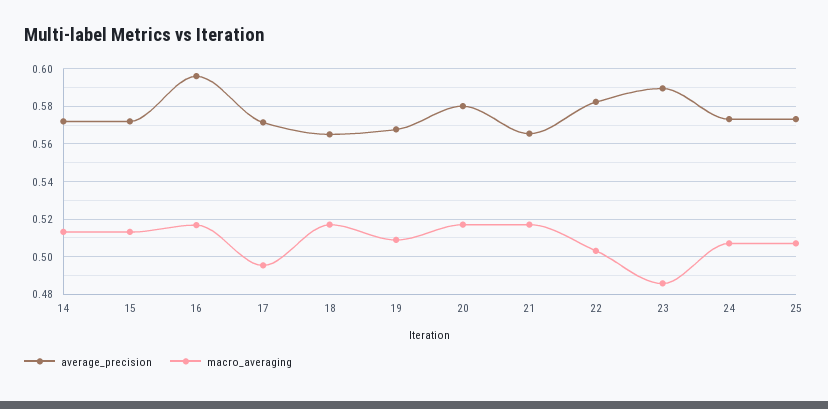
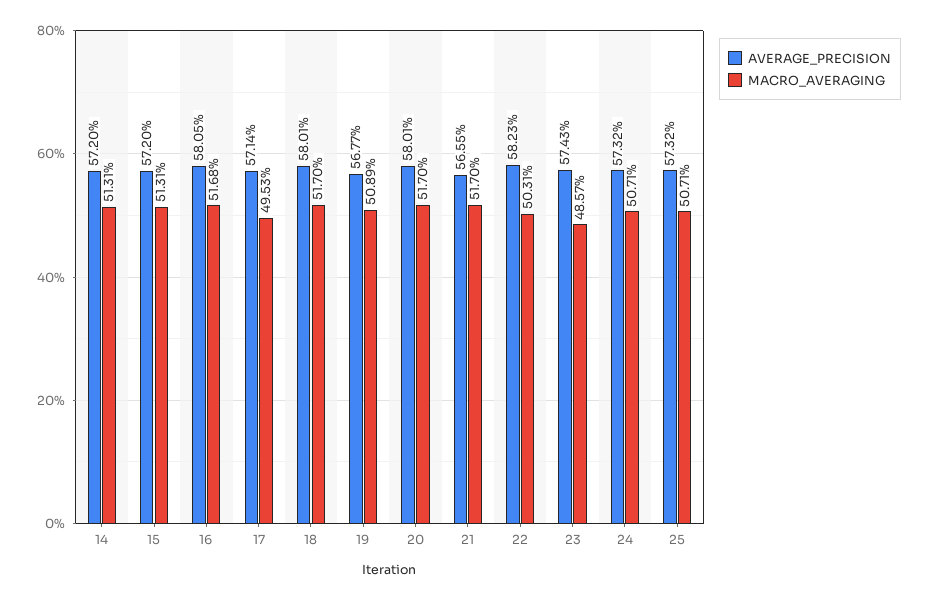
  {
    "average_precision": {
      "14": 0.572,
      "15": 0.572,
-     "16": 0.595,
+     "16": 0.5805,
      "17": 0.5714,
-     "18": 0.565,
+     "18": 0.5801,
      "19": 0.5677,
      "20": 0.5801,
      "21": 0.5655,
      "22": 0.5823,
-     "23": 0.59,
+     "23": 0.5743,
      "24": 0.5732,
      "25": 0.5732
    },
    "macro_averaging": {
      "14": 0.5131,
      "15": 0.5131,
      "16": 0.5168,
      "17": 0.4953,
      "18": 0.517,
      "19": 0.5089,
      "20": 0.517,
      "21": 0.517,
      "22": 0.5031,
      "23": 0.4857,
      "24": 0.5071,
      "25": 0.5071
    }
  }

